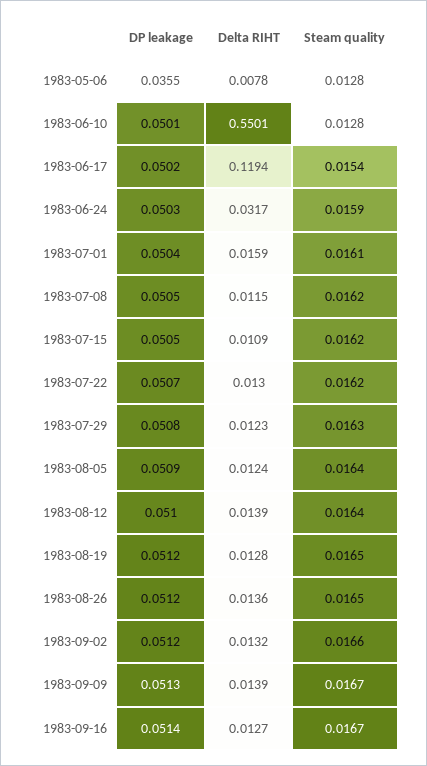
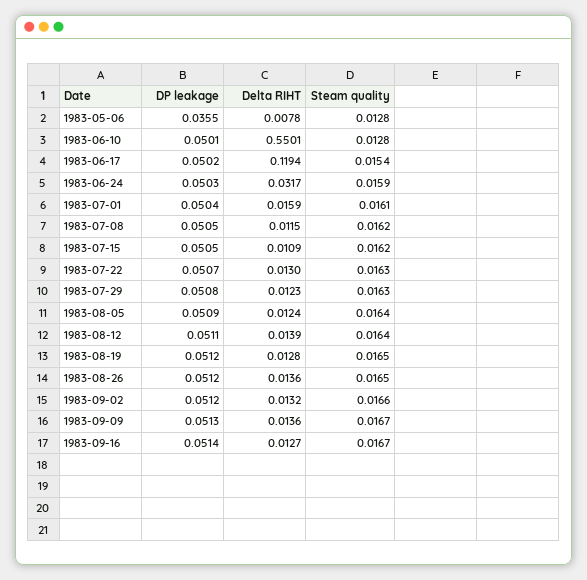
  {
    "DP leakage": {
      "1983-05-06": 0.0355,
      "1983-06-10": 0.0501,
      "1983-06-17": 0.0502,
      "1983-06-24": 0.0503,
      "1983-07-01": 0.0504,
      "1983-07-08": 0.0505,
      "1983-07-15": 0.0505,
      "1983-07-22": 0.0507,
      "1983-07-29": 0.0508,
      "1983-08-05": 0.0509,
-     "1983-08-12": 0.051,
+     "1983-08-12": 0.0511,
      "1983-08-19": 0.0512,
      "1983-08-26": 0.0512,
      "1983-09-02": 0.0512,
      "1983-09-09": 0.0513,
      "1983-09-16": 0.0514
    },
    "Delta RIHT": {
      "1983-05-06": 0.0078,
      "1983-06-10": 0.5501,
      "1983-06-17": 0.1194,
      "1983-06-24": 0.0317,
      "1983-07-01": 0.0159,
      "1983-07-08": 0.0115,
      "1983-07-15": 0.0109,
      "1983-07-22": 0.013,
      "1983-07-29": 0.0123,
      "1983-08-05": 0.0124,
      "1983-08-12": 0.0139,
      "1983-08-19": 0.0128,
      "1983-08-26": 0.0136,
      "1983-09-02": 0.0132,
-     "1983-09-09": 0.0139,
+     "1983-09-09": 0.0136,
      "1983-09-16": 0.0127
    },
    "Steam quality": {
      "1983-05-06": 0.0128,
      "1983-06-10": 0.0128,
      "1983-06-17": 0.0154,
      "1983-06-24": 0.0159,
      "1983-07-01": 0.0161,
      "1983-07-08": 0.0162,
      "1983-07-15": 0.0162,
-     "1983-07-22": 0.0162,
+     "1983-07-22": 0.0163,
      "1983-07-29": 0.0163,
      "1983-08-05": 0.0164,
      "1983-08-12": 0.0164,
      "1983-08-19": 0.0165,
      "1983-08-26": 0.0165,
      "1983-09-02": 0.0166,
      "1983-09-09": 0.0167,
      "1983-09-16": 0.0167
    }
  }

